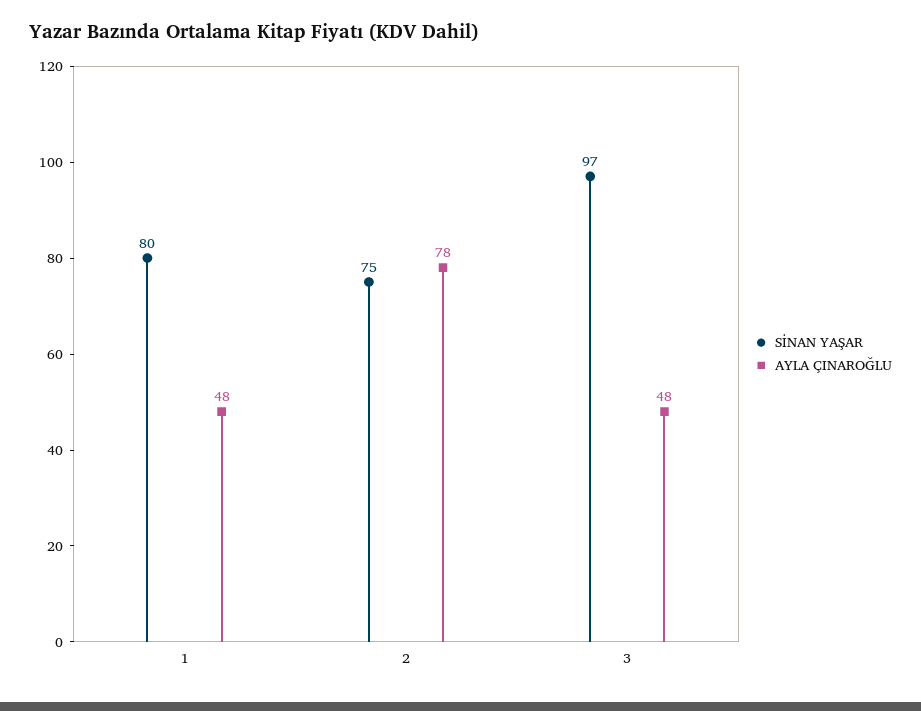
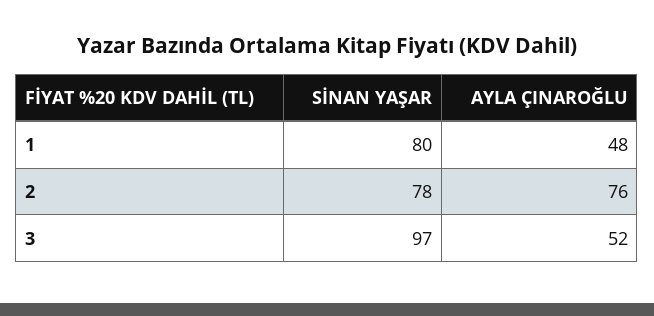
  {
    "SİNAN YAŞAR": {
      "1": 80,
-     "2": 75,
+     "2": 78,
      "3": 97
    },
    "AYLA ÇINAROĞLU": {
      "1": 48,
-     "2": 78,
+     "2": 76,
-     "3": 48
+     "3": 52
    }
  }

